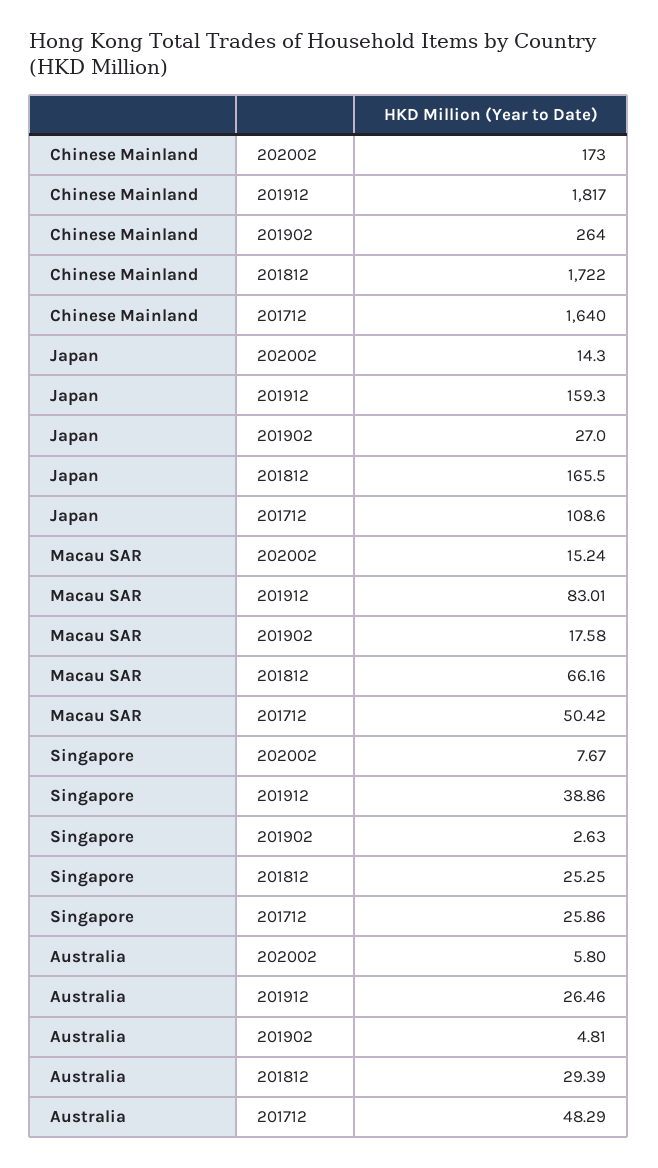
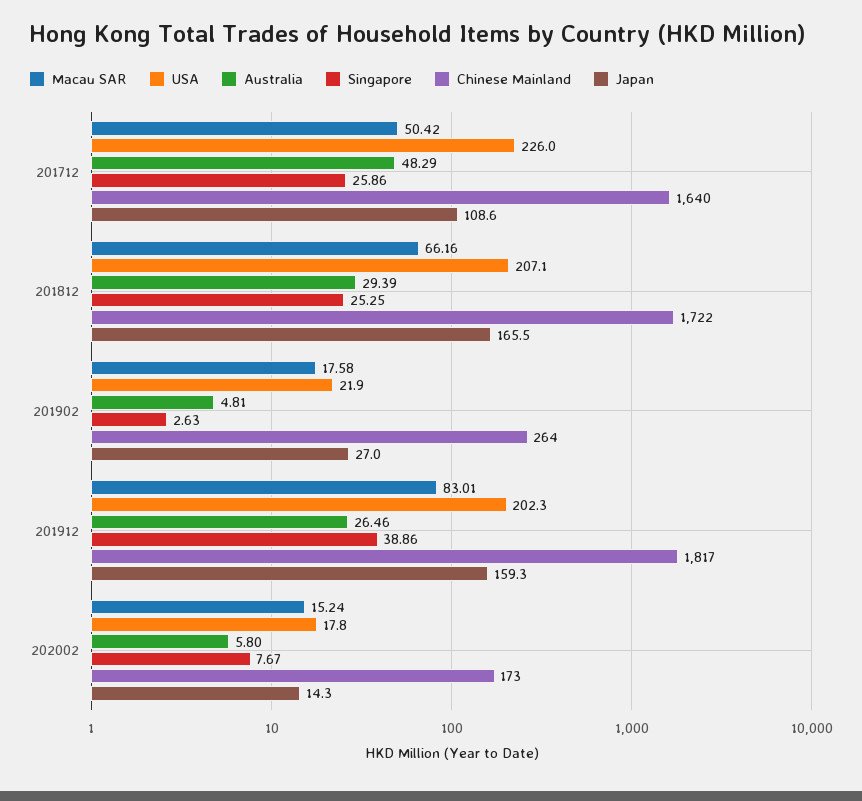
  {
    "Chinese Mainland": {
      "202002": 173,
      "201912": 1817,
      "201902": 264,
      "201812": 1722,
      "201712": 1640
    },
    "Japan": {
      "202002": 14.3,
      "201912": 159.3,
      "201902": 27,
      "201812": 165.5,
      "201712": 108.6
    },
    "Macau SAR": {
      "202002": 15.24,
      "201912": 83.01,
      "201902": 17.58,
      "201812": 66.16,
      "201712": 50.42
    },
    "Singapore": {
      "202002": 7.67,
      "201912": 38.86,
      "201902": 2.63,
      "201812": 25.25,
      "201712": 25.86
    },
    "Australia": {
      "202002": 5.8,
      "201912": 26.46,
      "201902": 4.81,
      "201812": 29.39,
      "201712": 48.29
-   }
+   },
+   "USA": {
+     "201712": 226,
+     "201812": 207.1,
+     "201902": 21.9,
+     "201912": 202.3,
+     "202002": 17.8
+   }
  }

